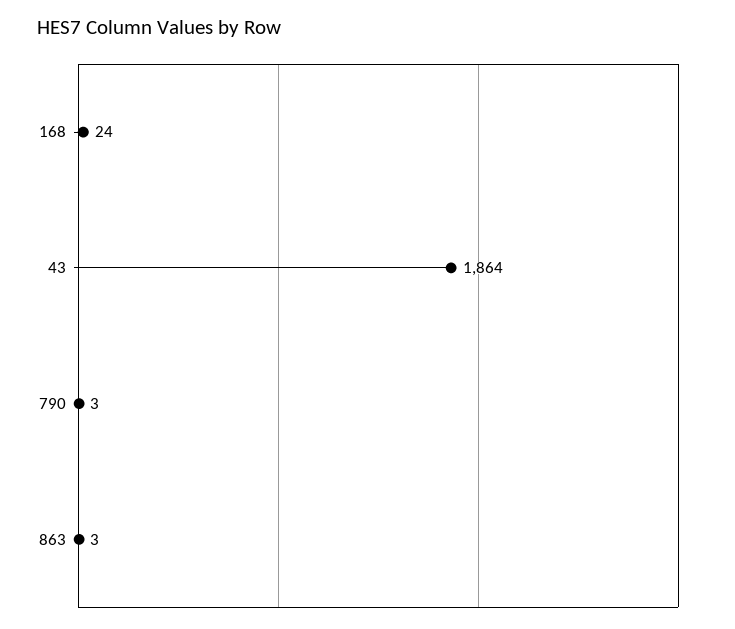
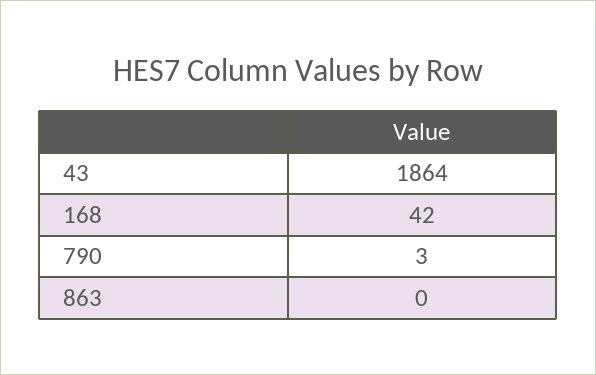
  {
-   "168": 24,
+   "168": 42,
    "43": 1864,
    "790": 3,
-   "863": 3
+   "863": 0
  }

